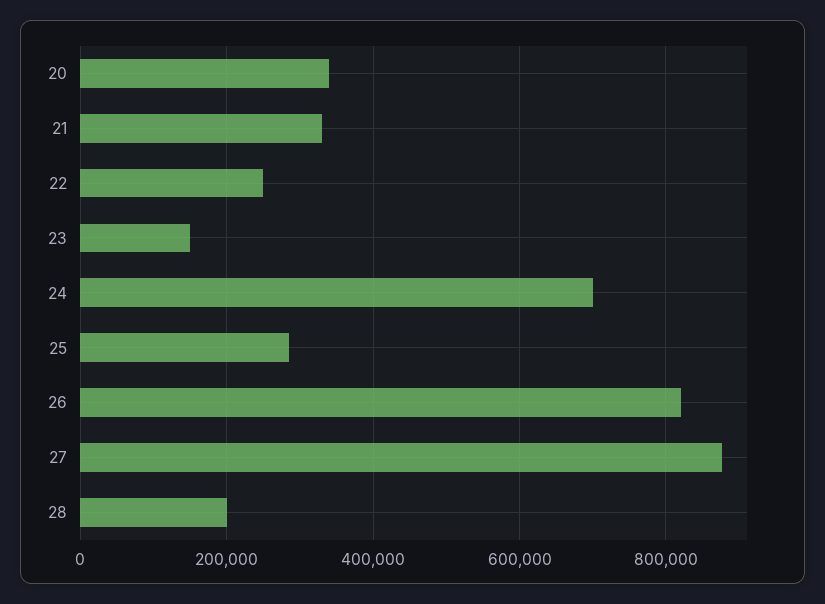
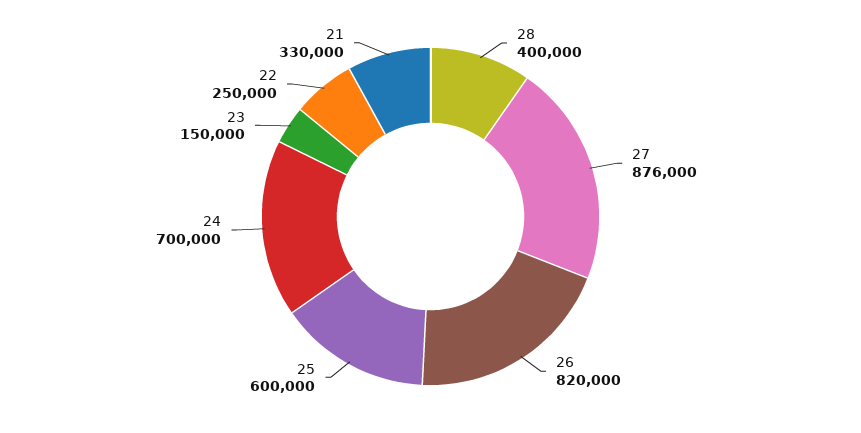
  {
-   "20": 340000,
    "21": 330000,
    "22": 250000,
    "23": 150000,
    "24": 700000,
-   "25": 280000,
+   "25": 600000,
    "26": 820000,
    "27": 876000,
-   "28": 200000
+   "28": 400000
  }

